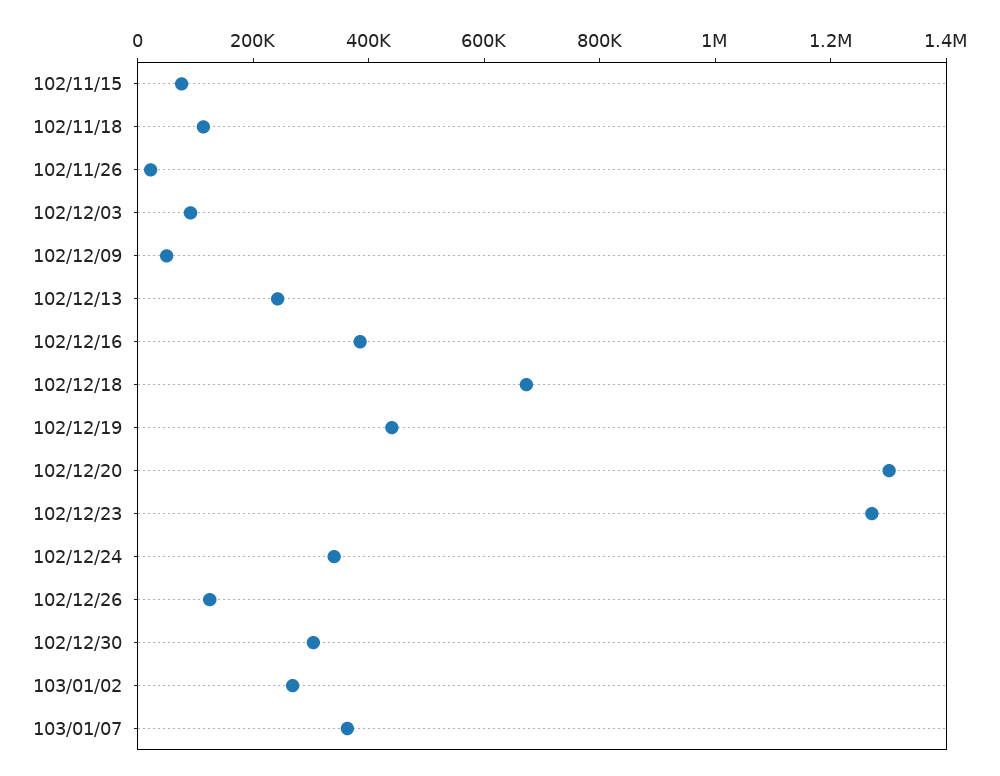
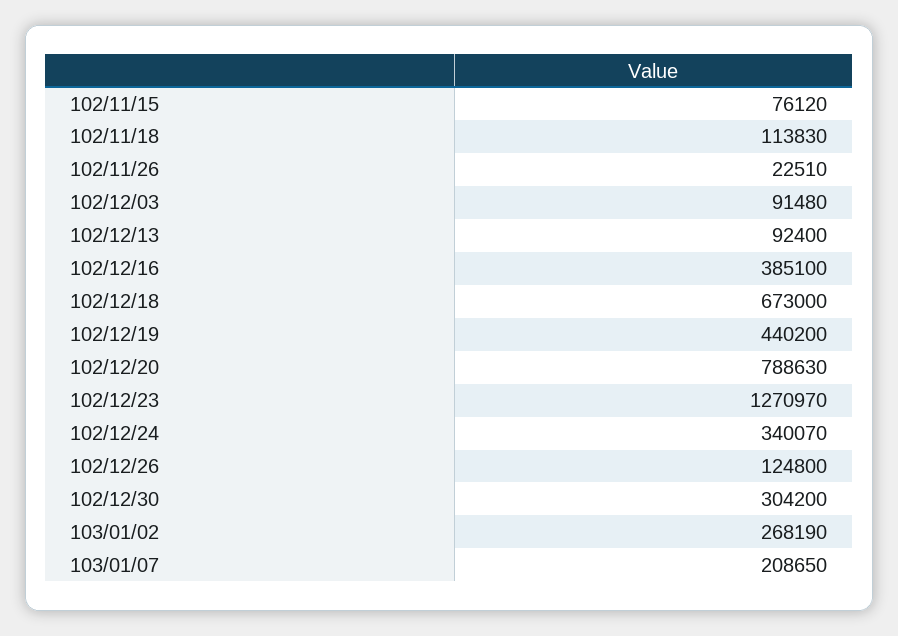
  {
    "102/11/15": 76120,
    "102/11/18": 113830,
    "102/11/26": 22510,
    "102/12/03": 91480,
-   "102/12/09": 50000,
-   "102/12/13": 250000,
+   "102/12/13": 92400,
    "102/12/16": 385100,
    "102/12/18": 673000,
    "102/12/19": 440200,
-   "102/12/20": 1300000,
+   "102/12/20": 788630,
    "102/12/23": 1270970,
    "102/12/24": 340070,
    "102/12/26": 124800,
    "102/12/30": 304200,
    "103/01/02": 268190,
-   "103/01/07": 350000
+   "103/01/07": 208650
  }

